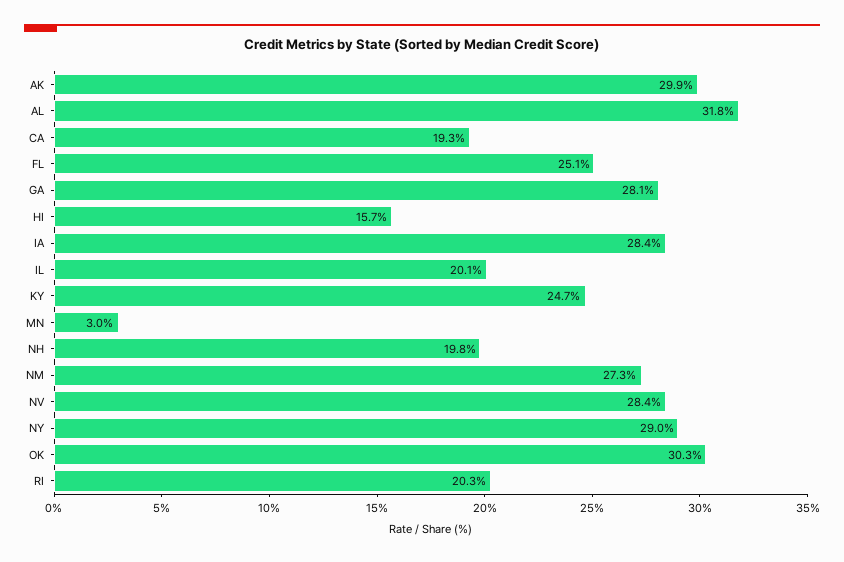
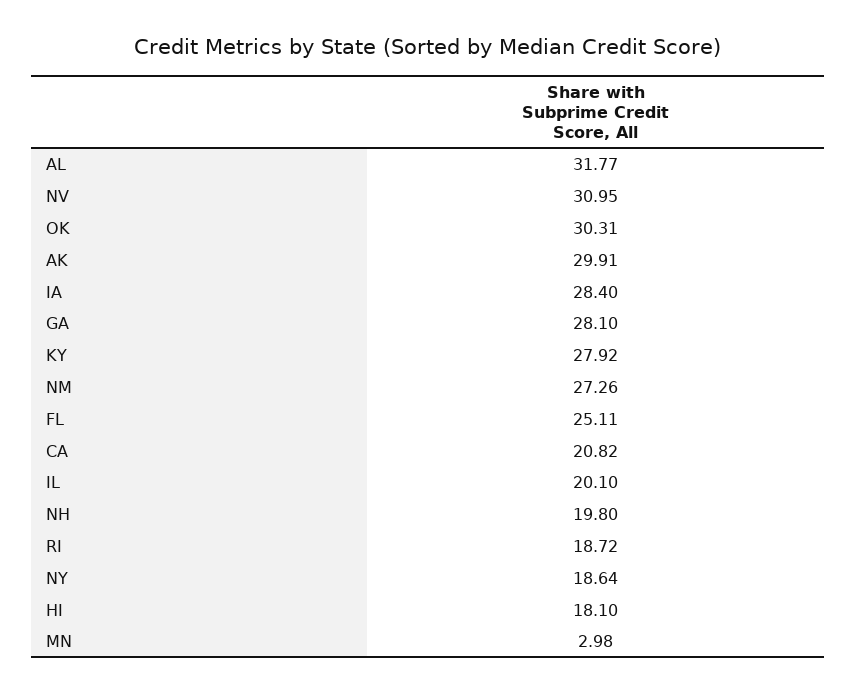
  {
    "AK": 29.91,
    "AL": 31.77,
-   "CA": 19.3,
+   "CA": 20.82,
    "FL": 25.11,
    "GA": 28.1,
-   "HI": 15.7,
+   "HI": 18.1,
    "IA": 28.4,
    "IL": 20.1,
-   "KY": 24.7,
+   "KY": 27.92,
    "MN": 2.98,
    "NH": 19.8,
    "NM": 27.26,
-   "NV": 28.4,
+   "NV": 30.95,
-   "NY": 29,
+   "NY": 18.64,
    "OK": 30.31,
-   "RI": 20.3
+   "RI": 18.72
  }

